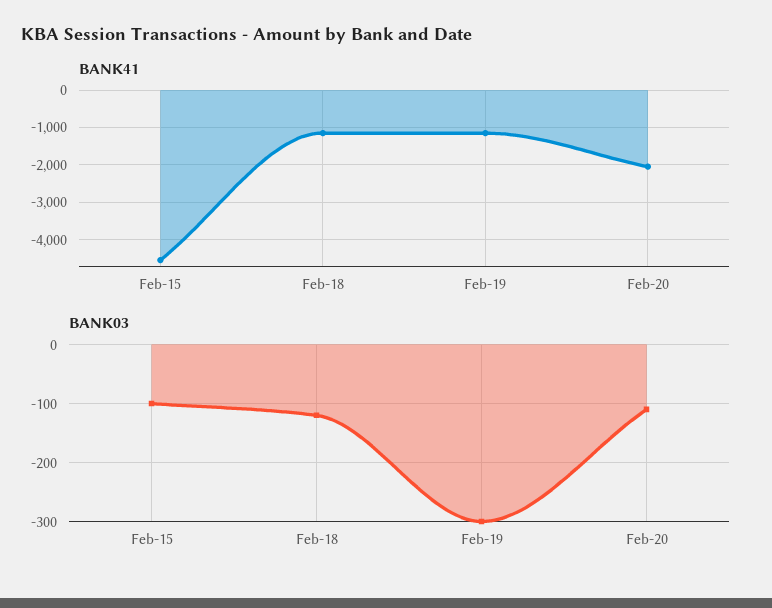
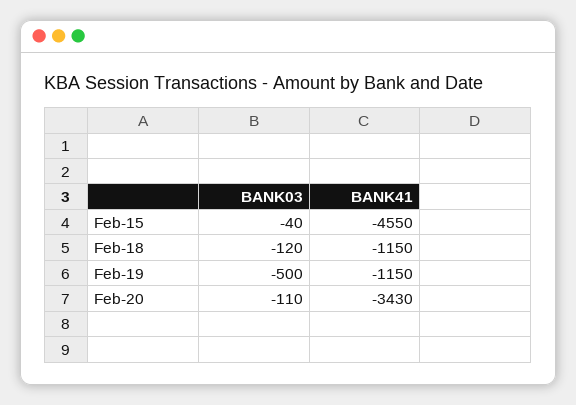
  {
    "BANK41": {
      "Feb-15": -4550,
      "Feb-18": -1150,
      "Feb-19": -1150,
-     "Feb-20": -2000
+     "Feb-20": -3430
    },
    "BANK03": {
-     "Feb-15": -100,
+     "Feb-15": -40,
      "Feb-18": -120,
-     "Feb-19": -300,
+     "Feb-19": -500,
      "Feb-20": -110
    }
  }

